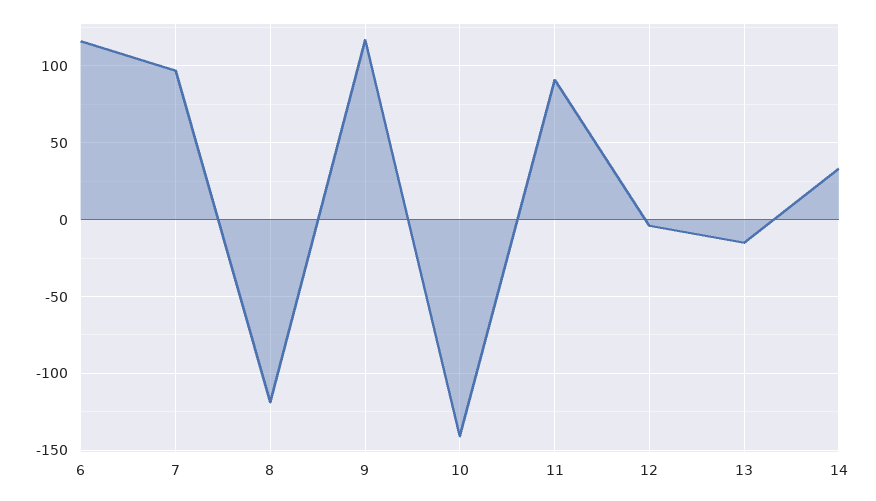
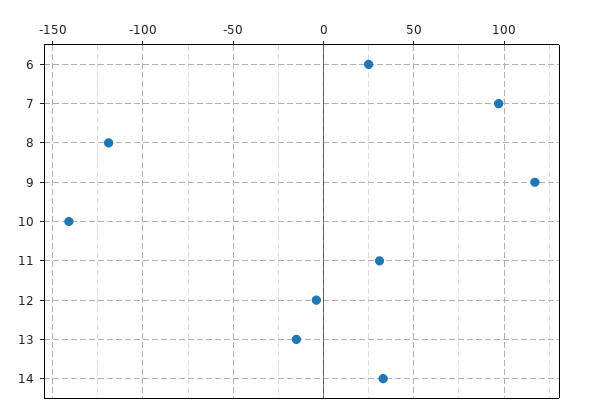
  {
-   "6": 115,
+   "6": 25,
    "7": 95,
    "8": -120,
    "9": 115,
    "10": -140,
-   "11": 90,
+   "11": 30,
    "12": -5,
    "13": -15,
    "14": 35
  }

